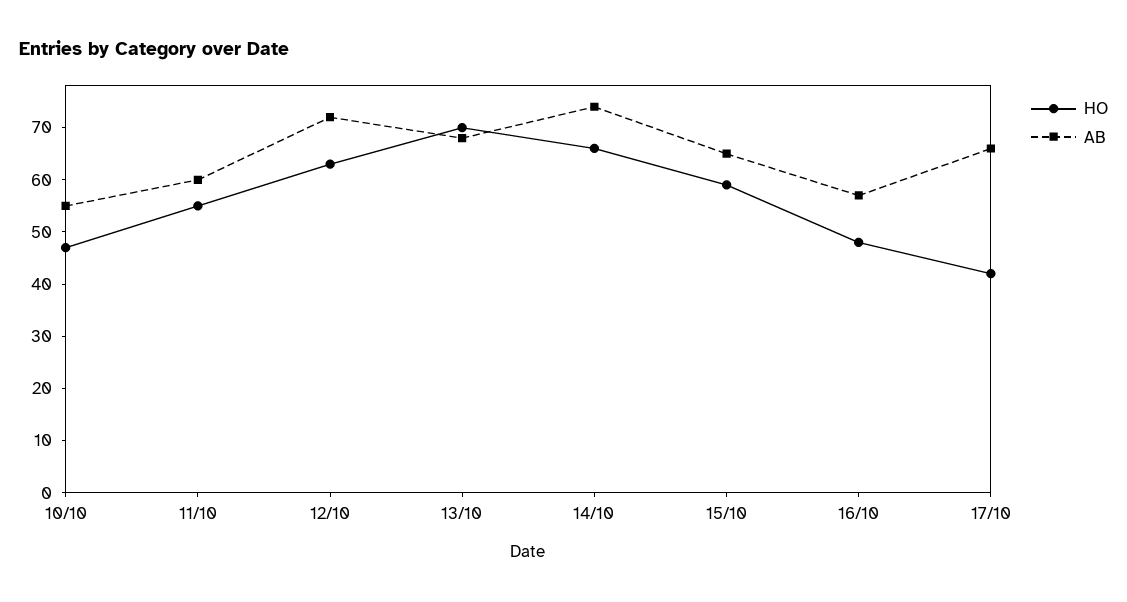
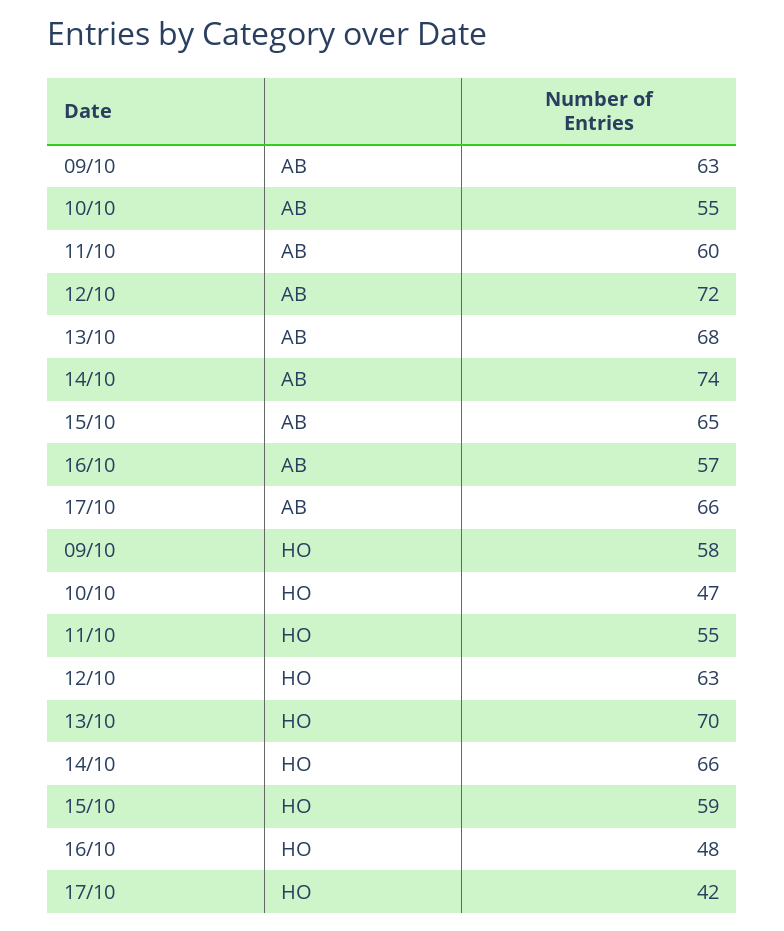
  {
    "HO": {
      "10/10": 47,
      "11/10": 55,
      "12/10": 63,
      "13/10": 70,
      "14/10": 66,
      "15/10": 59,
      "16/10": 48,
-     "17/10": 42
+     "17/10": 42,
+     "09/10": 58
    },
    "AB": {
      "10/10": 55,
      "11/10": 60,
      "12/10": 72,
      "13/10": 68,
      "14/10": 74,
      "15/10": 65,
      "16/10": 57,
-     "17/10": 66
+     "17/10": 66,
+     "09/10": 63
    }
  }

